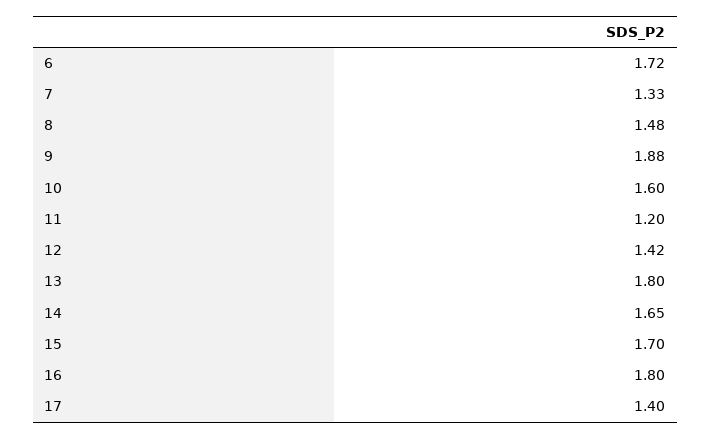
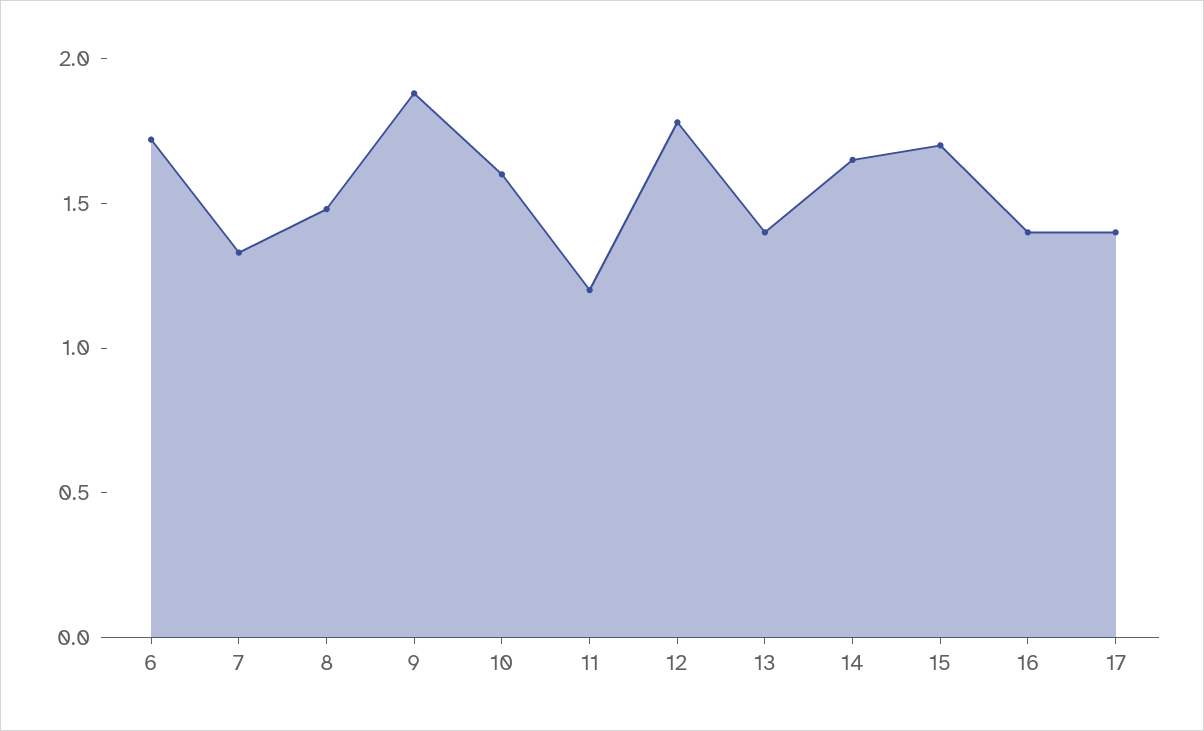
  {
    "6": 1.72,
    "7": 1.33,
    "8": 1.48,
    "9": 1.88,
    "10": 1.6,
    "11": 1.2,
-   "12": 1.42,
+   "12": 1.8,
-   "13": 1.8,
+   "13": 1.4,
    "14": 1.65,
    "15": 1.7,
-   "16": 1.8,
+   "16": 1.4,
    "17": 1.4
  }

